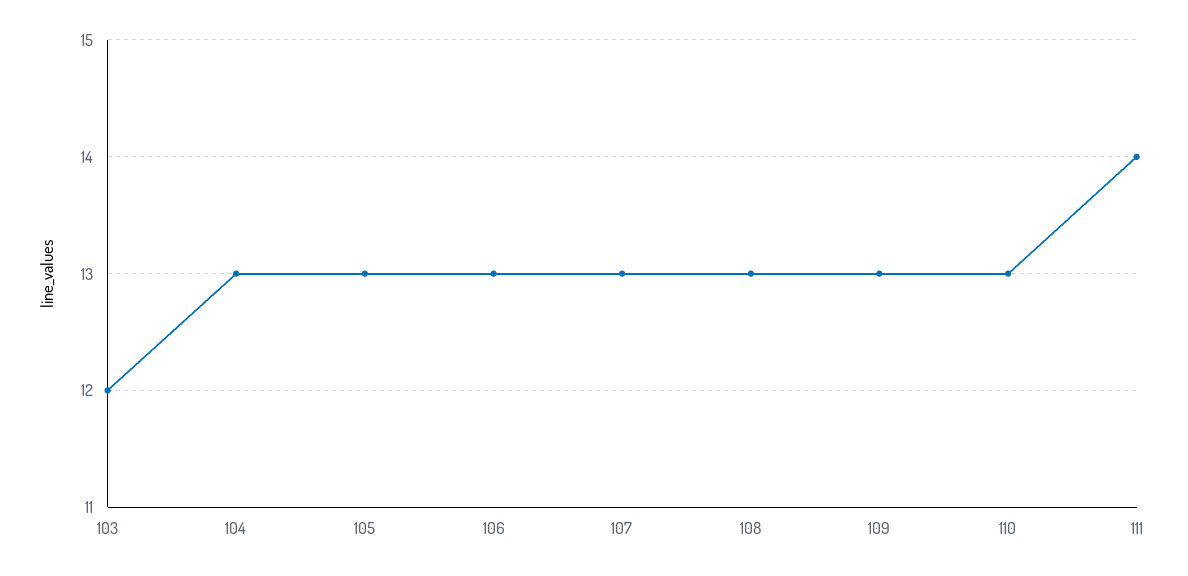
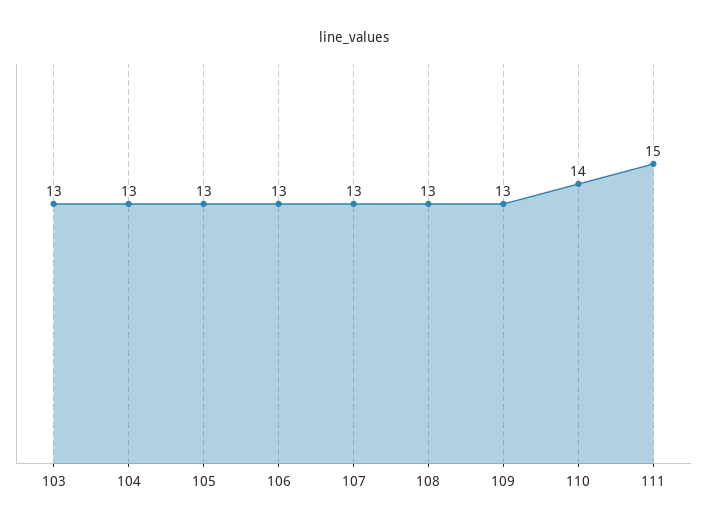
  {
-   "103": 12,
+   "103": 13,
    "104": 13,
    "105": 13,
    "106": 13,
    "107": 13,
    "108": 13,
    "109": 13,
-   "110": 13,
+   "110": 14,
-   "111": 14
+   "111": 15
  }

